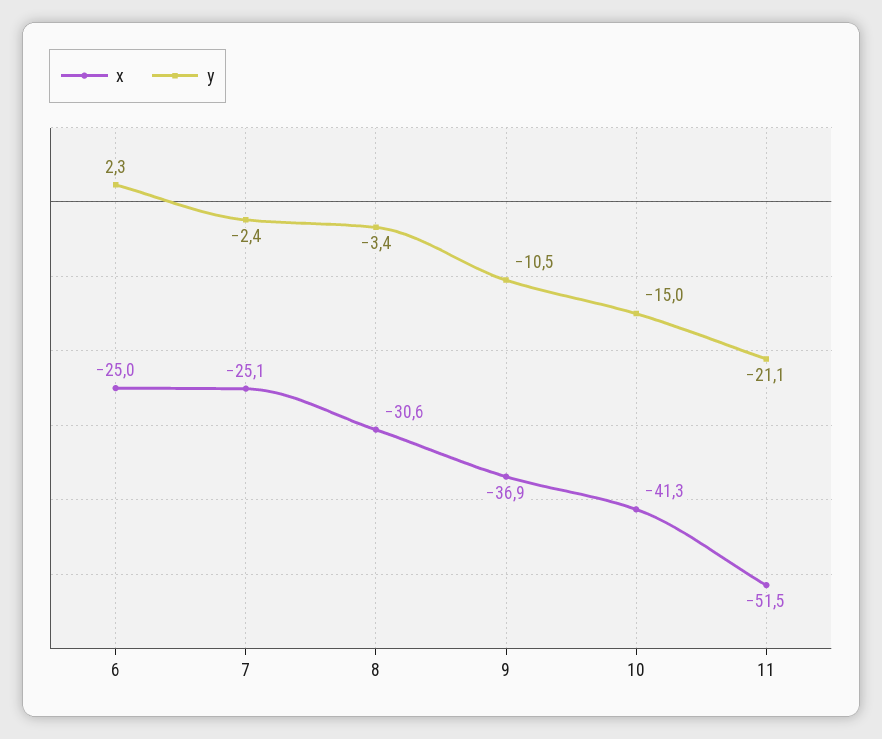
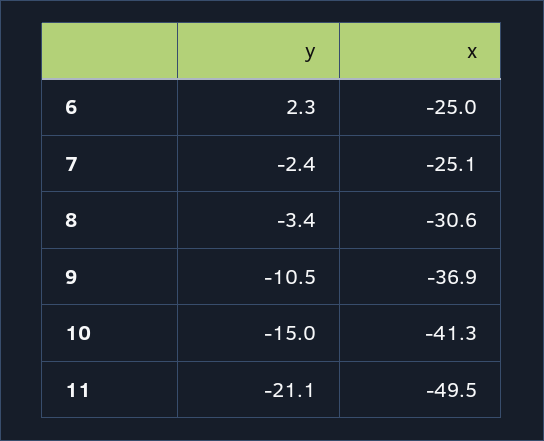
  {
    "x": {
      "6": -25,
      "7": -25.1,
      "8": -30.6,
      "9": -36.9,
      "10": -41.3,
-     "11": -51.5
+     "11": -49.5
    },
    "y": {
      "6": 2.3,
      "7": -2.4,
      "8": -3.4,
      "9": -10.5,
      "10": -15,
      "11": -21.1
    }
  }

